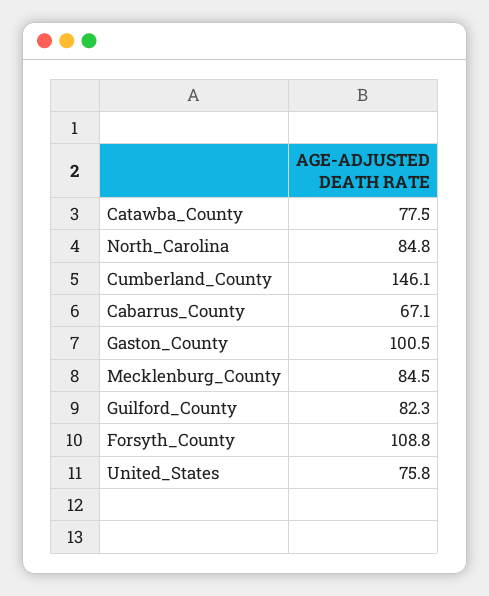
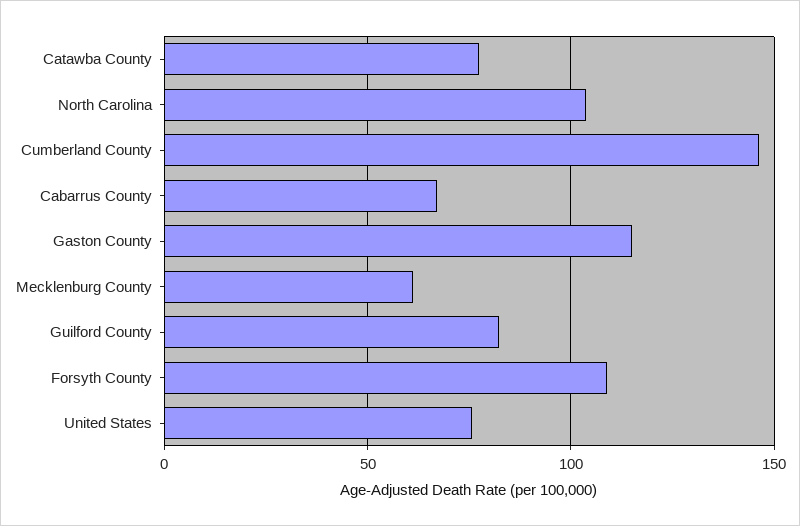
  {
    "Catawba_County": 77.5,
-   "North_Carolina": 84.8,
+   "North_Carolina": 105,
    "Cumberland_County": 146.1,
    "Cabarrus_County": 67.1,
-   "Gaston_County": 100.5,
+   "Gaston_County": 115,
-   "Mecklenburg_County": 84.5,
+   "Mecklenburg_County": 60,
    "Guilford_County": 82.3,
    "Forsyth_County": 108.8,
    "United_States": 75.8
  }

